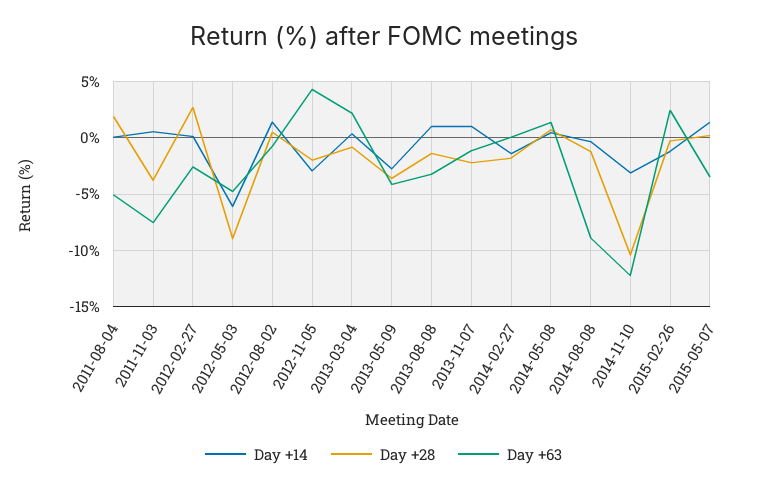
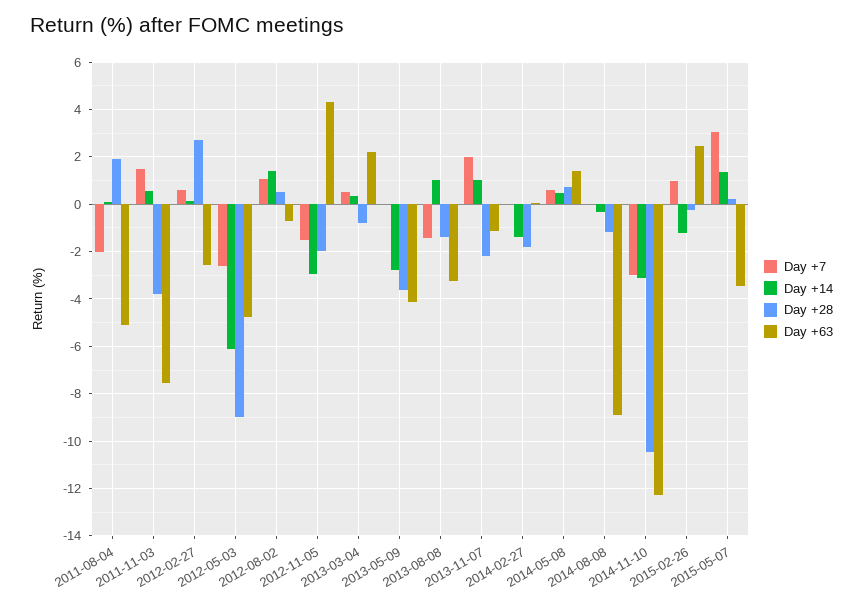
  {
    "Day +14": {
      "2011-08-04": 0,
      "2011-11-03": 0.5,
      "2012-02-27": 0,
      "2012-05-03": -6,
      "2012-08-02": 1.5,
      "2012-11-05": -3,
      "2013-03-04": 0.5,
      "2013-05-09": -3,
      "2013-08-08": 1,
      "2013-11-07": 1,
      "2014-02-27": -1.5,
      "2014-05-08": 0.5,
      "2014-08-08": -0.5,
      "2014-11-10": -3,
      "2015-02-26": -1,
      "2015-05-07": 1.5
    },
    "Day +28": {
      "2011-08-04": 2,
      "2011-11-03": -4,
      "2012-02-27": 2.5,
      "2012-05-03": -9,
      "2012-08-02": 0.5,
      "2012-11-05": -2,
      "2013-03-04": -1,
      "2013-05-09": -3.5,
      "2013-08-08": -1.5,
      "2013-11-07": -2,
      "2014-02-27": -2,
      "2014-05-08": 0.5,
      "2014-08-08": -1,
      "2014-11-10": -10.5,
      "2015-02-26": -0.5,
      "2015-05-07": 0
    },
    "Day +63": {
      "2011-08-04": -5,
      "2011-11-03": -7.5,
      "2012-02-27": -2.5,
      "2012-05-03": -5,
      "2012-08-02": -0.5,
      "2012-11-05": 4.5,
      "2013-03-04": 2,
      "2013-05-09": -4,
      "2013-08-08": -3,
      "2013-11-07": -1,
      "2014-02-27": 0,
      "2014-05-08": 1.5,
      "2014-08-08": -9,
      "2014-11-10": -12.5,
      "2015-02-26": 2.5,
      "2015-05-07": -3.5
-   }
+   },
+   "Day +7": {
+     "2011-08-04": -2,
+     "2011-11-03": 1.5,
+     "2012-02-27": 0.5,
+     "2012-05-03": -2.5,
+     "2012-08-02": 1,
+     "2012-11-05": -1.5,
+     "2013-03-04": 0.5,
+     "2013-05-09": 0,
+     "2013-08-08": -1.5,
+     "2013-11-07": 2,
+     "2014-02-27": 0,
+     "2014-05-08": 0.5,
+     "2014-08-08": 0,
+     "2014-11-10": -3,
+     "2015-02-26": 1,
+     "2015-05-07": 3
+   }
  }

